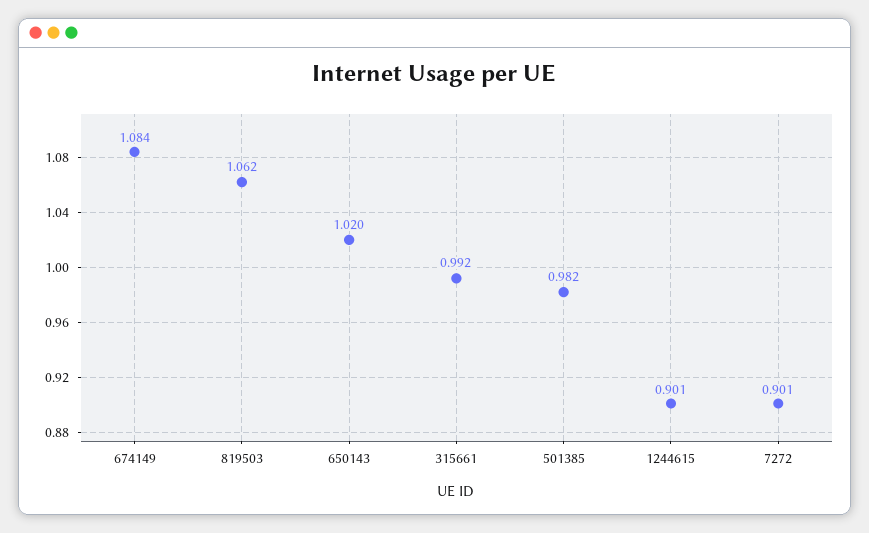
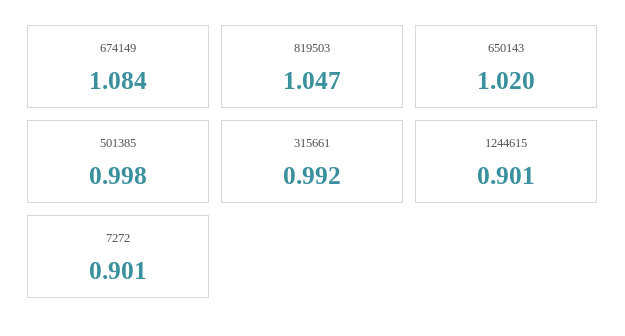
  {
    "674149": 1.084,
-   "819503": 1.062,
+   "819503": 1.047,
    "650143": 1.02,
    "315661": 0.992,
-   "501385": 0.982,
+   "501385": 0.998,
    "1244615": 0.901,
    "7272": 0.901
  }

